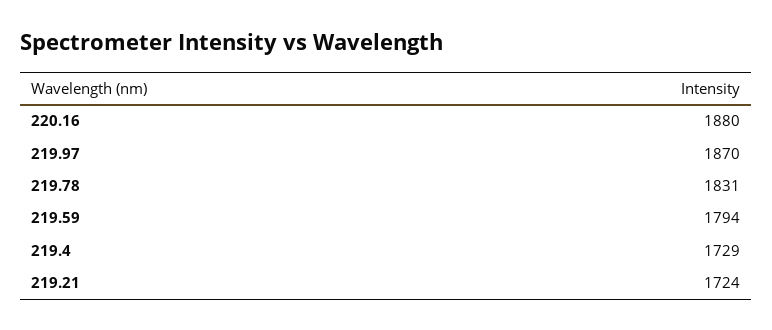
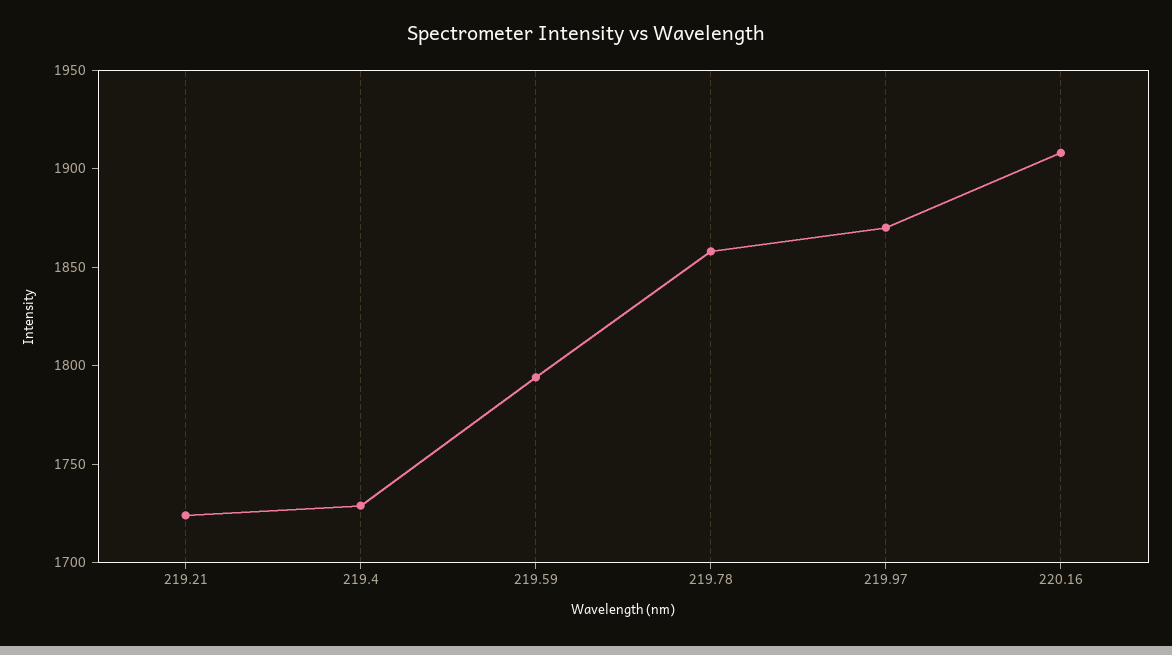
  {
-   "220.16": 1880,
+   "220.16": 1910,
    "219.97": 1870,
-   "219.78": 1831,
+   "219.78": 1860,
    "219.59": 1794,
    "219.4": 1729,
    "219.21": 1724
  }

